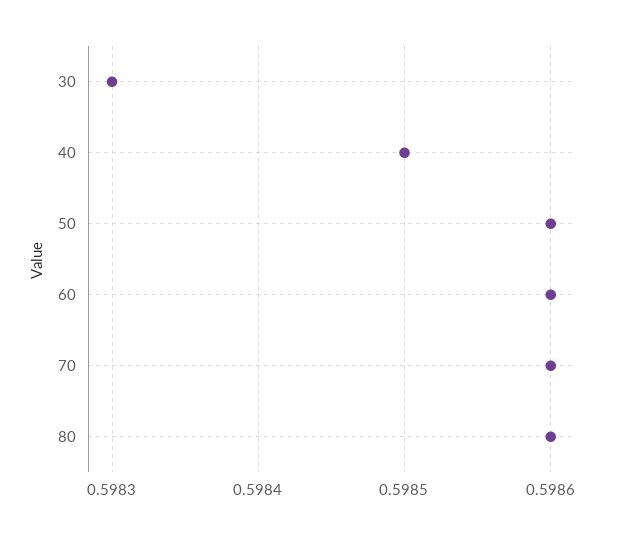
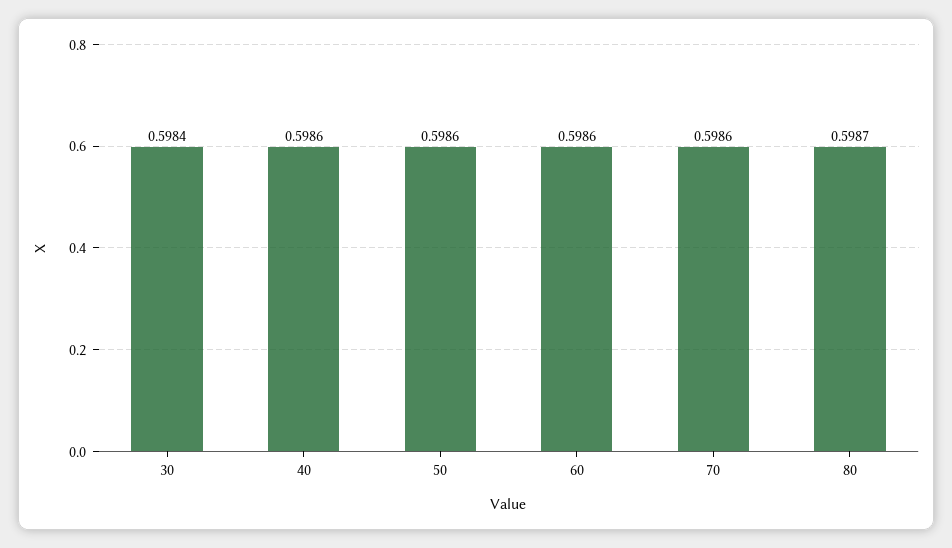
  {
-   "30": 0.5983,
+   "30": 0.5984,
-   "40": 0.5985,
+   "40": 0.5986,
    "50": 0.5986,
    "60": 0.5986,
    "70": 0.5986,
-   "80": 0.5986
+   "80": 0.5987
  }

